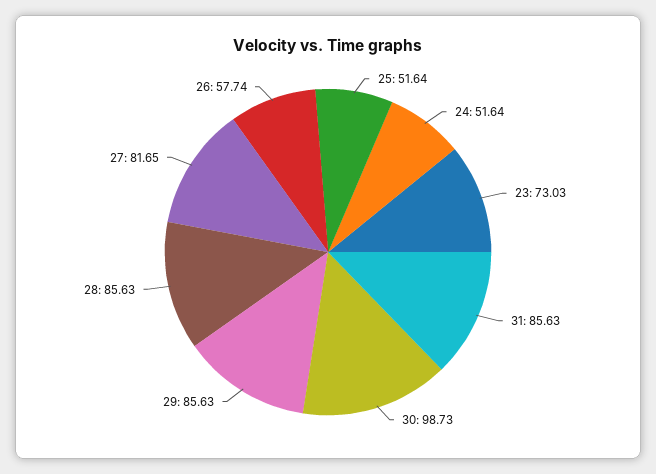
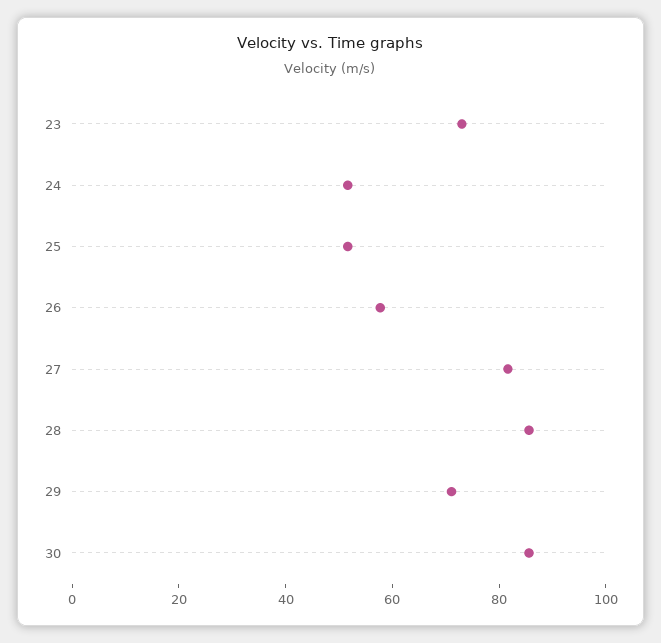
  {
    "25": 51.64,
    "24": 51.64,
    "23": 73.03,
-   "31": 85.63,
-   "30": 98.73,
+   "30": 85,
-   "29": 85.63,
+   "29": 70,
    "28": 85.63,
    "27": 81.65,
    "26": 57.74
  }

